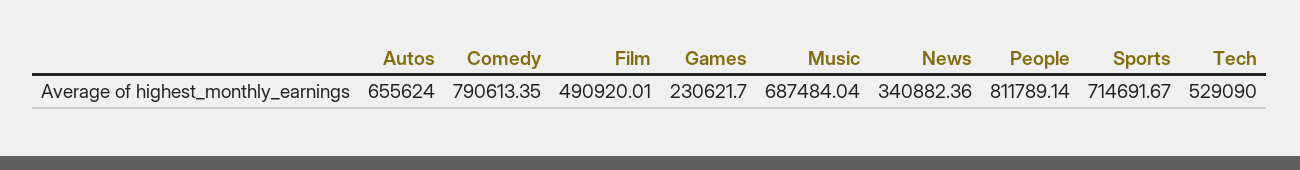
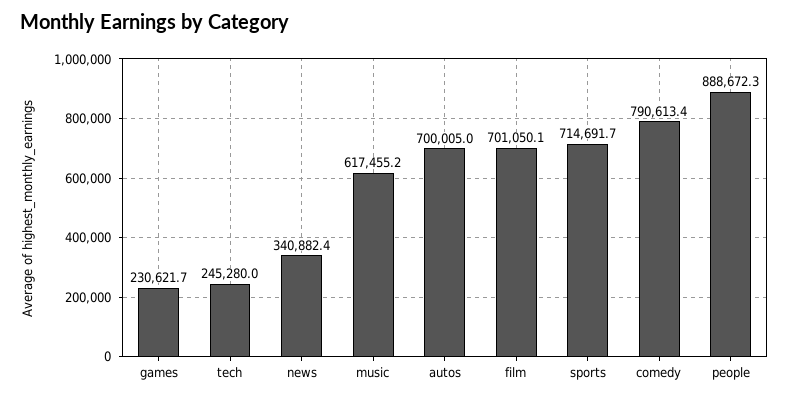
  {
-   "Autos": 655624,
+   "Autos": 700005,
    "Comedy": 790613.35,
-   "Film": 490920.01,
+   "Film": 701050.1,
    "Games": 230621.7,
-   "Music": 687484.04,
+   "Music": 617455.2,
    "News": 340882.36,
-   "People": 811789.14,
+   "People": 888672.3,
    "Sports": 714691.67,
-   "Tech": 529090
+   "Tech": 245280
  }

